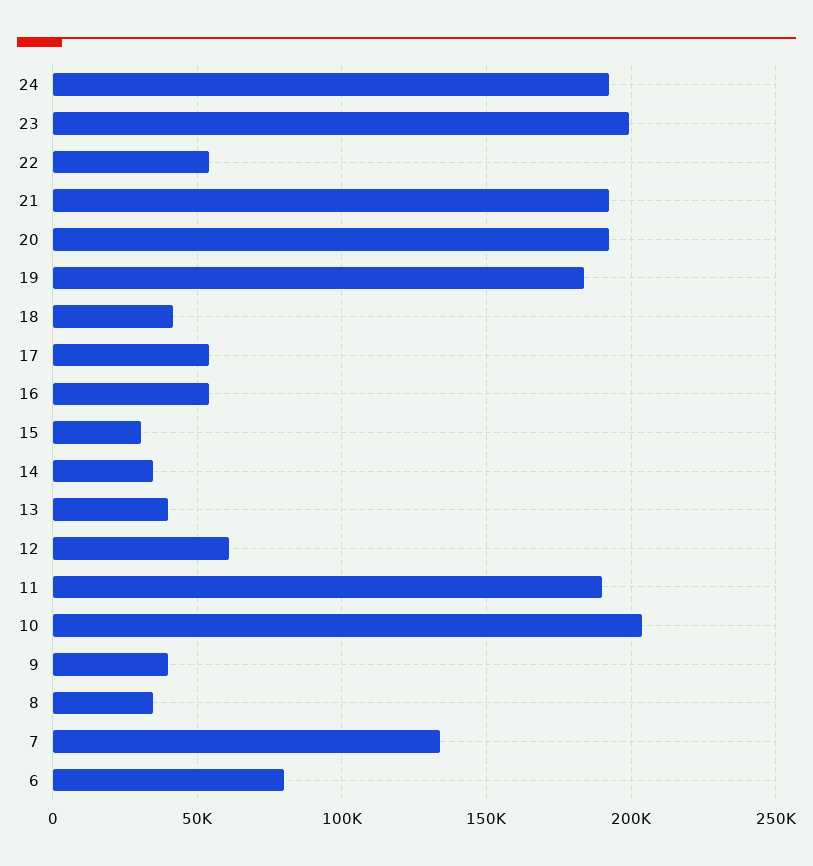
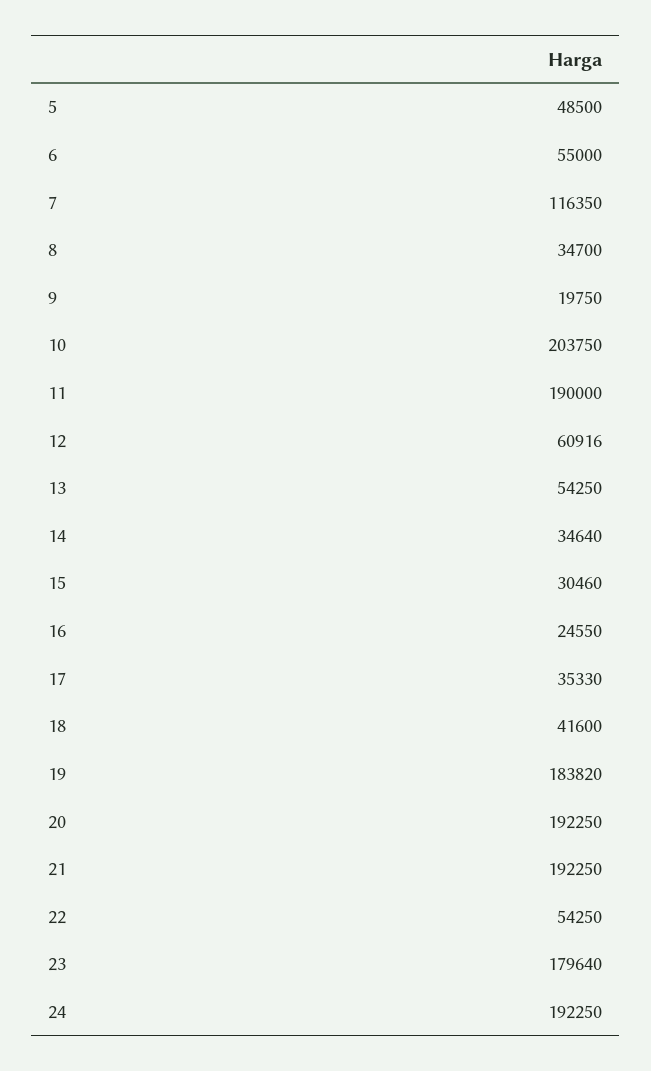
  {
    "24": 192250,
-   "23": 200000,
+   "23": 179640,
    "22": 54250,
    "21": 192250,
    "20": 192250,
    "19": 183820,
    "18": 41600,
-   "17": 55000,
+   "17": 35330,
-   "16": 55000,
+   "16": 24550,
    "15": 30460,
    "14": 34640,
-   "13": 40000,
+   "13": 54250,
    "12": 60916,
    "11": 190000,
    "10": 203750,
-   "9": 40000,
+   "9": 19750,
    "8": 34700,
-   "7": 135000,
+   "7": 116350,
-   "6": 80000
+   "6": 55000,
+   "5": 48500
  }

